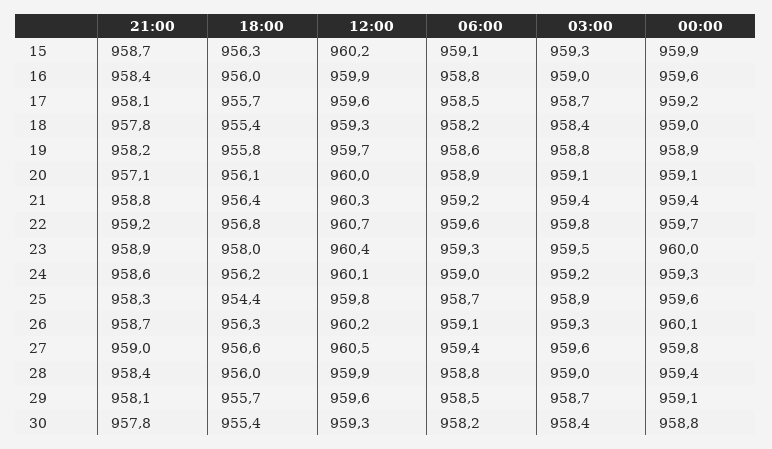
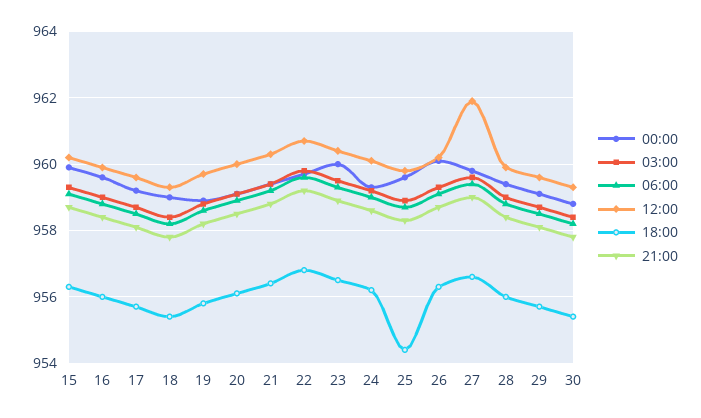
  {
    "21:00": {
      "15": 958.7,
      "16": 958.4,
      "17": 958.1,
      "18": 957.8,
      "19": 958.2,
-     "20": 957.1,
+     "20": 958.5,
      "21": 958.8,
      "22": 959.2,
      "23": 958.9,
      "24": 958.6,
      "25": 958.3,
      "26": 958.7,
      "27": 959,
      "28": 958.4,
      "29": 958.1,
      "30": 957.8
    },
    "18:00": {
      "15": 956.3,
      "16": 956,
      "17": 955.7,
      "18": 955.4,
      "19": 955.8,
      "20": 956.1,
      "21": 956.4,
      "22": 956.8,
-     "23": 958,
+     "23": 956.5,
      "24": 956.2,
      "25": 954.4,
      "26": 956.3,
      "27": 956.6,
      "28": 956,
      "29": 955.7,
      "30": 955.4
    },
    "12:00": {
      "15": 960.2,
      "16": 959.9,
      "17": 959.6,
      "18": 959.3,
      "19": 959.7,
      "20": 960,
      "21": 960.3,
      "22": 960.7,
      "23": 960.4,
      "24": 960.1,
      "25": 959.8,
      "26": 960.2,
-     "27": 960.5,
+     "27": 962,
      "28": 959.9,
      "29": 959.6,
      "30": 959.3
    },
    "06:00": {
      "15": 959.1,
      "16": 958.8,
      "17": 958.5,
      "18": 958.2,
      "19": 958.6,
      "20": 958.9,
      "21": 959.2,
      "22": 959.6,
      "23": 959.3,
      "24": 959,
      "25": 958.7,
      "26": 959.1,
      "27": 959.4,
      "28": 958.8,
      "29": 958.5,
      "30": 958.2
    },
    "03:00": {
      "15": 959.3,
      "16": 959,
      "17": 958.7,
      "18": 958.4,
      "19": 958.8,
      "20": 959.1,
      "21": 959.4,
      "22": 959.8,
      "23": 959.5,
      "24": 959.2,
      "25": 958.9,
      "26": 959.3,
      "27": 959.6,
      "28": 959,
      "29": 958.7,
      "30": 958.4
    },
    "00:00": {
      "15": 959.9,
      "16": 959.6,
      "17": 959.2,
      "18": 959,
      "19": 958.9,
      "20": 959.1,
      "21": 959.4,
      "22": 959.7,
      "23": 960,
      "24": 959.3,
      "25": 959.6,
      "26": 960.1,
      "27": 959.8,
      "28": 959.4,
      "29": 959.1,
      "30": 958.8
    }
  }

